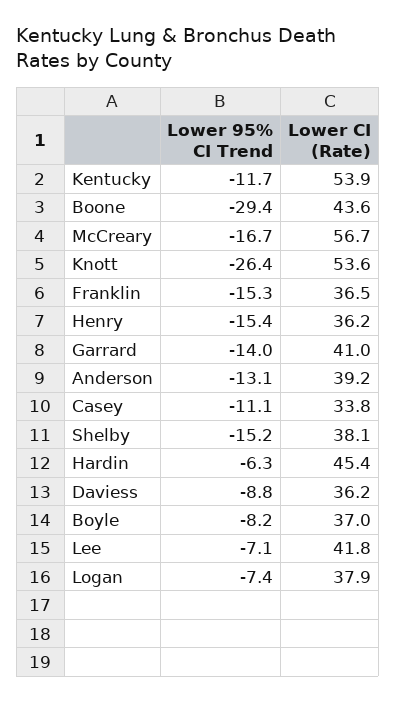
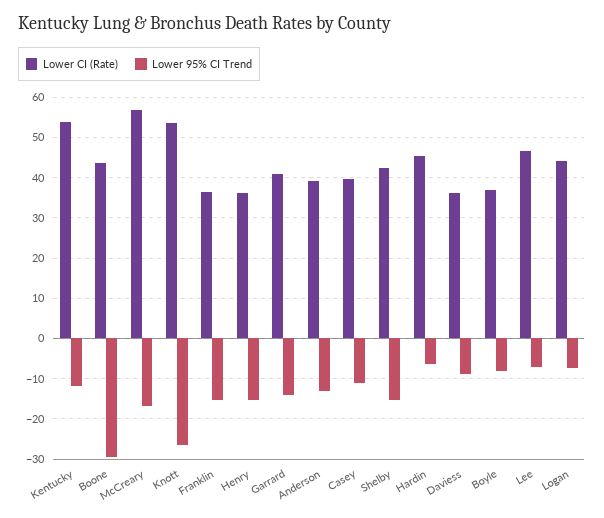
  {
    "Lower 95% CI Trend": {
      "Kentucky": -11.7,
      "Boone": -29.4,
      "McCreary": -16.7,
      "Knott": -26.4,
      "Franklin": -15.3,
      "Henry": -15.4,
      "Garrard": -14,
      "Anderson": -13.1,
      "Casey": -11.1,
      "Shelby": -15.2,
      "Hardin": -6.3,
      "Daviess": -8.8,
      "Boyle": -8.2,
      "Lee": -7.1,
      "Logan": -7.4
    },
    "Lower CI (Rate)": {
      "Kentucky": 53.9,
      "Boone": 43.6,
      "McCreary": 56.7,
      "Knott": 53.6,
      "Franklin": 36.5,
      "Henry": 36.2,
      "Garrard": 41,
      "Anderson": 39.2,
-     "Casey": 33.8,
+     "Casey": 40,
-     "Shelby": 38.1,
+     "Shelby": 42,
      "Hardin": 45.4,
      "Daviess": 36.2,
      "Boyle": 37,
-     "Lee": 41.8,
+     "Lee": 46,
-     "Logan": 37.9
+     "Logan": 44
    }
  }

